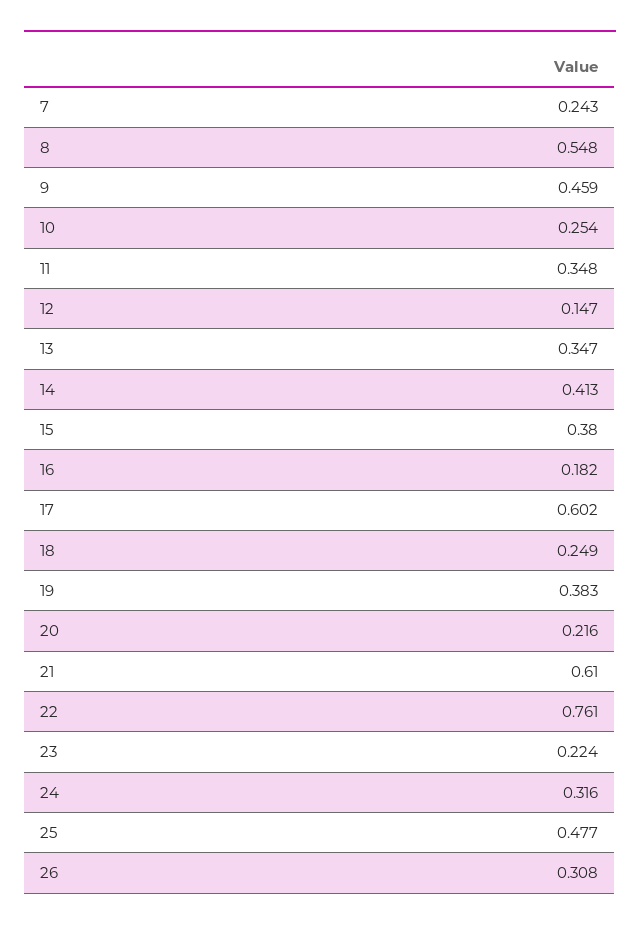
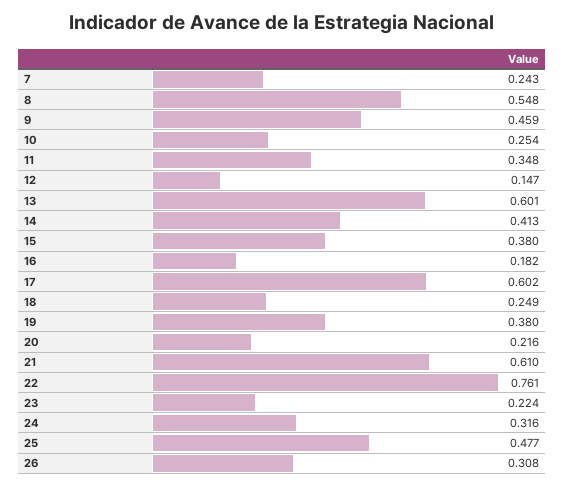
  {
    "7": 0.243,
    "8": 0.548,
    "9": 0.459,
    "10": 0.254,
    "11": 0.348,
    "12": 0.147,
-   "13": 0.347,
+   "13": 0.601,
    "14": 0.413,
    "15": 0.38,
    "16": 0.182,
    "17": 0.602,
    "18": 0.249,
-   "19": 0.383,
+   "19": 0.38,
    "20": 0.216,
    "21": 0.61,
    "22": 0.761,
    "23": 0.224,
    "24": 0.316,
    "25": 0.477,
    "26": 0.308
  }

